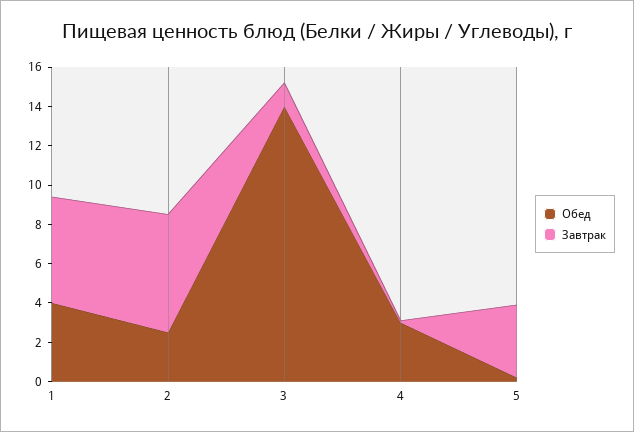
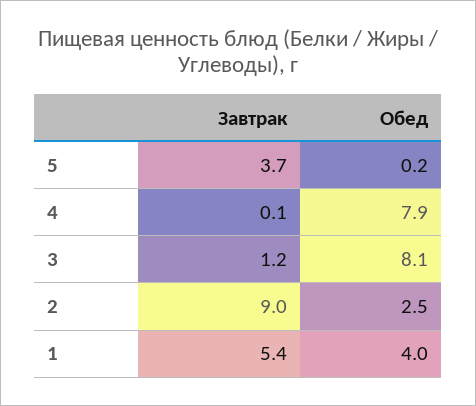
  {
    "Обед": {
      "1": 4,
      "2": 2.5,
-     "3": 14,
+     "3": 8.1,
-     "4": 3,
+     "4": 7.9,
      "5": 0.2
    },
    "Завтрак": {
      "1": 5.4,
-     "2": 6,
+     "2": 9,
      "3": 1.2,
      "4": 0.1,
      "5": 3.7
    }
  }

